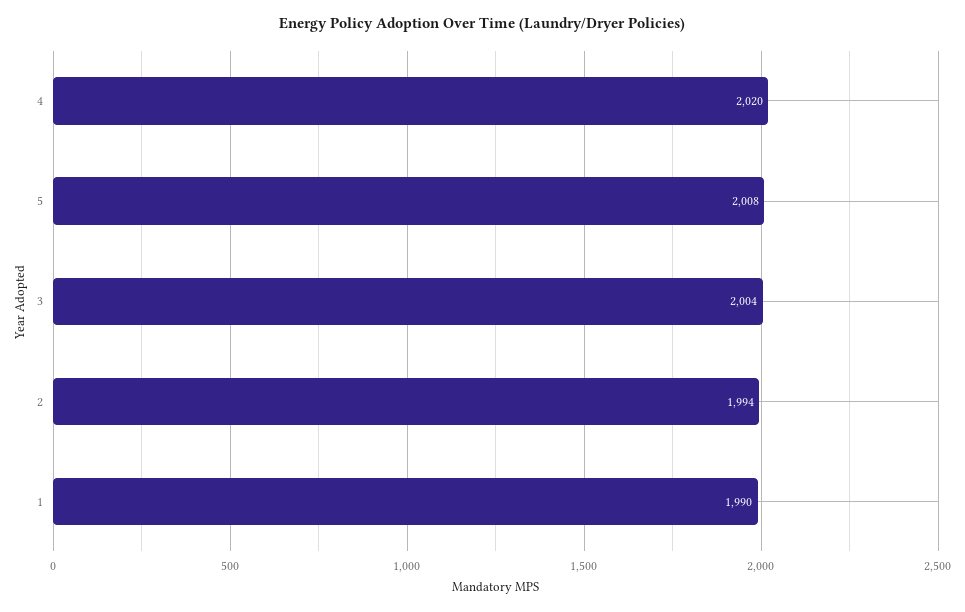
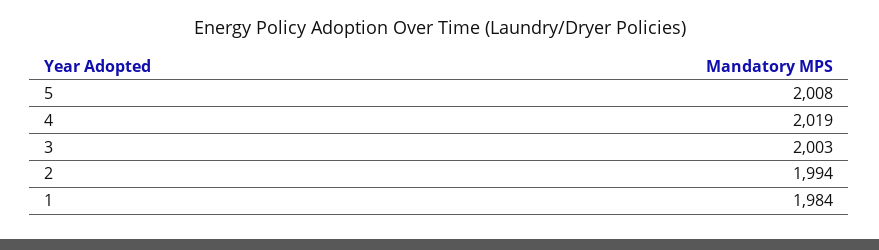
  {
-   "4": 2020,
+   "4": 2019,
    "5": 2008,
-   "3": 2004,
+   "3": 2003,
    "2": 1994,
-   "1": 1990
+   "1": 1984
  }

